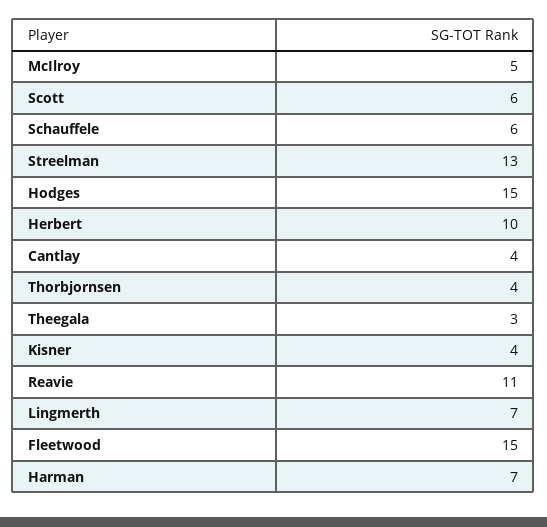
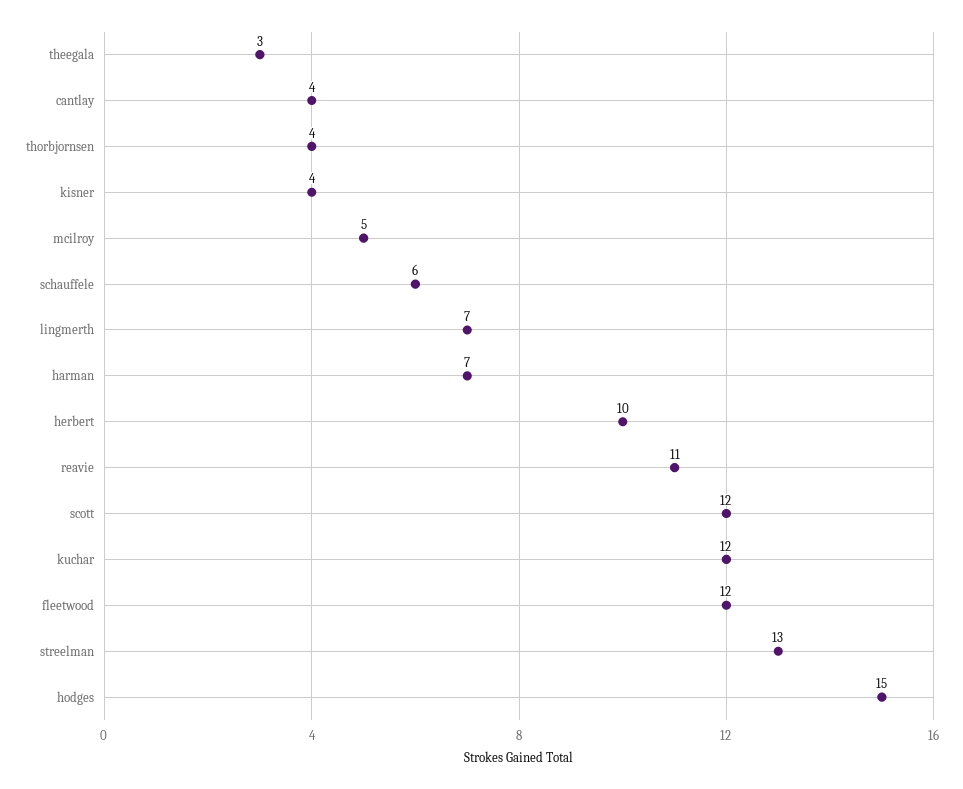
  {
    "McIlroy": 5,
-   "Scott": 6,
+   "Scott": 12,
    "Schauffele": 6,
    "Streelman": 13,
    "Hodges": 15,
    "Herbert": 10,
    "Cantlay": 4,
    "Thorbjornsen": 4,
    "Theegala": 3,
    "Kisner": 4,
    "Reavie": 11,
    "Lingmerth": 7,
-   "Fleetwood": 15,
+   "Fleetwood": 12,
-   "Harman": 7
+   "Harman": 7,
+   "kuchar": 12
  }

